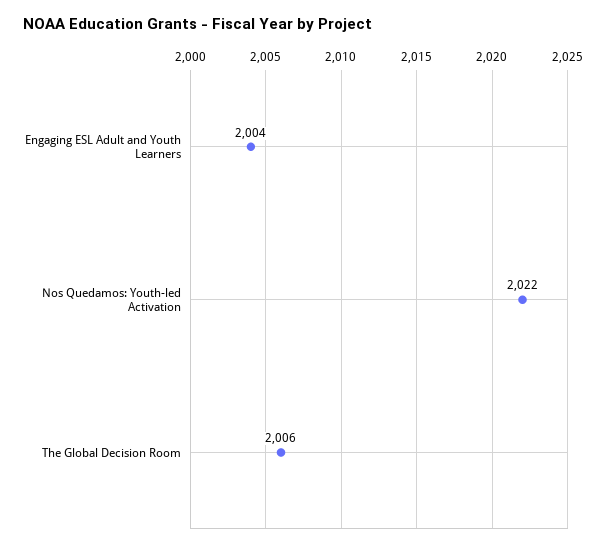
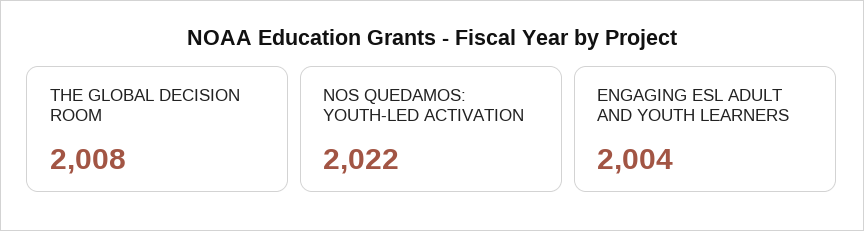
  {
    "Engaging ESL Adult and Youth Learners": 2004,
    "Nos Quedamos: Youth-led Activation": 2022,
-   "The Global Decision Room": 2006
+   "The Global Decision Room": 2008
  }

